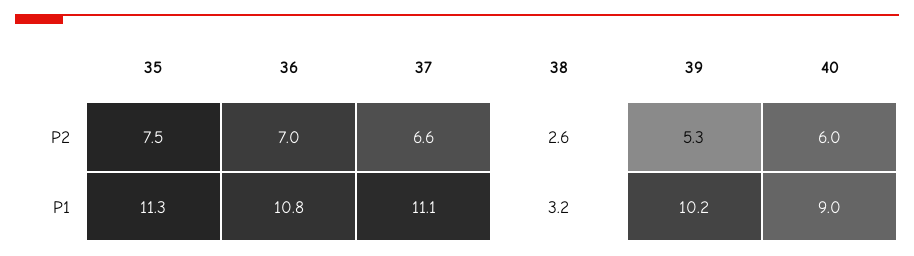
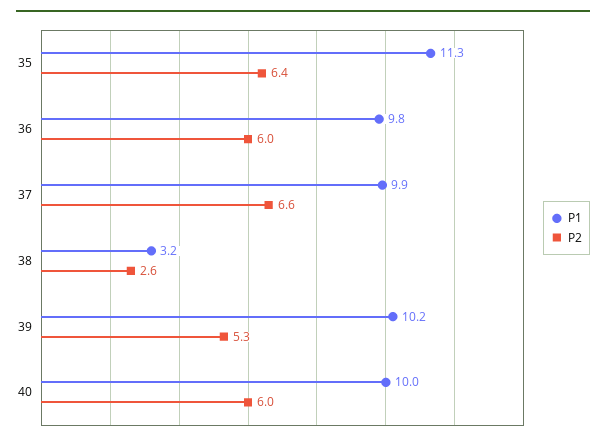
  {
    "P2": {
-     "35": 7.5,
+     "35": 6.4,
-     "36": 7,
+     "36": 6,
      "37": 6.6,
      "38": 2.6,
      "39": 5.3,
      "40": 6
    },
    "P1": {
      "35": 11.3,
-     "36": 10.8,
+     "36": 9.8,
-     "37": 11.1,
+     "37": 9.9,
      "38": 3.2,
      "39": 10.2,
-     "40": 9
+     "40": 10
    }
  }

